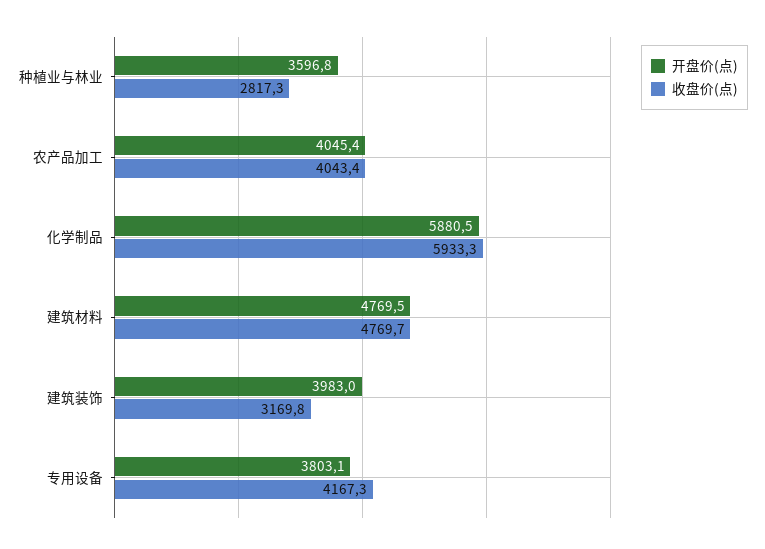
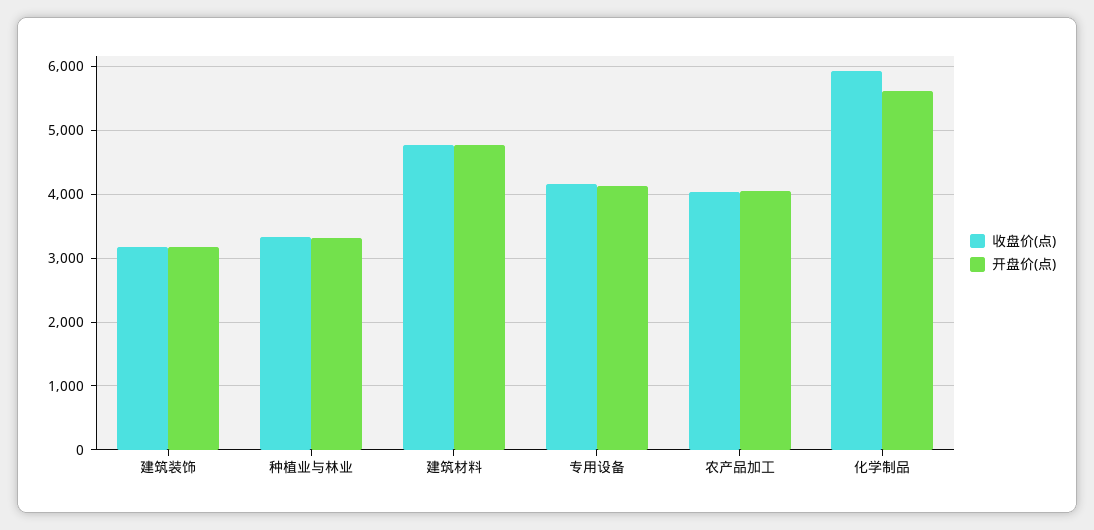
  {
    "开盘价(点)": {
-     "种植业与林业": 3596.8,
+     "种植业与林业": 3300,
      "农产品加工": 4045.4,
-     "化学制品": 5880.5,
+     "化学制品": 5600,
      "建筑材料": 4769.5,
-     "建筑装饰": 3983,
+     "建筑装饰": 3200,
-     "专用设备": 3803.1
+     "专用设备": 4100
    },
    "收盘价(点)": {
-     "种植业与林业": 2817.3,
+     "种植业与林业": 3300,
      "农产品加工": 4043.4,
      "化学制品": 5933.3,
      "建筑材料": 4769.7,
      "建筑装饰": 3169.8,
      "专用设备": 4167.3
    }
  }

